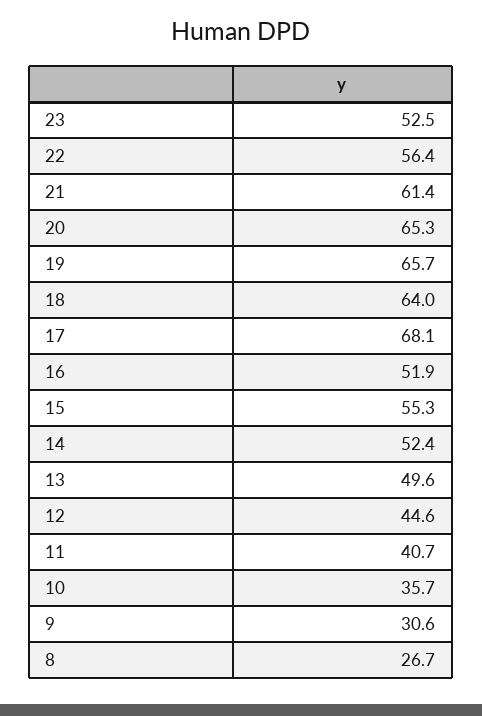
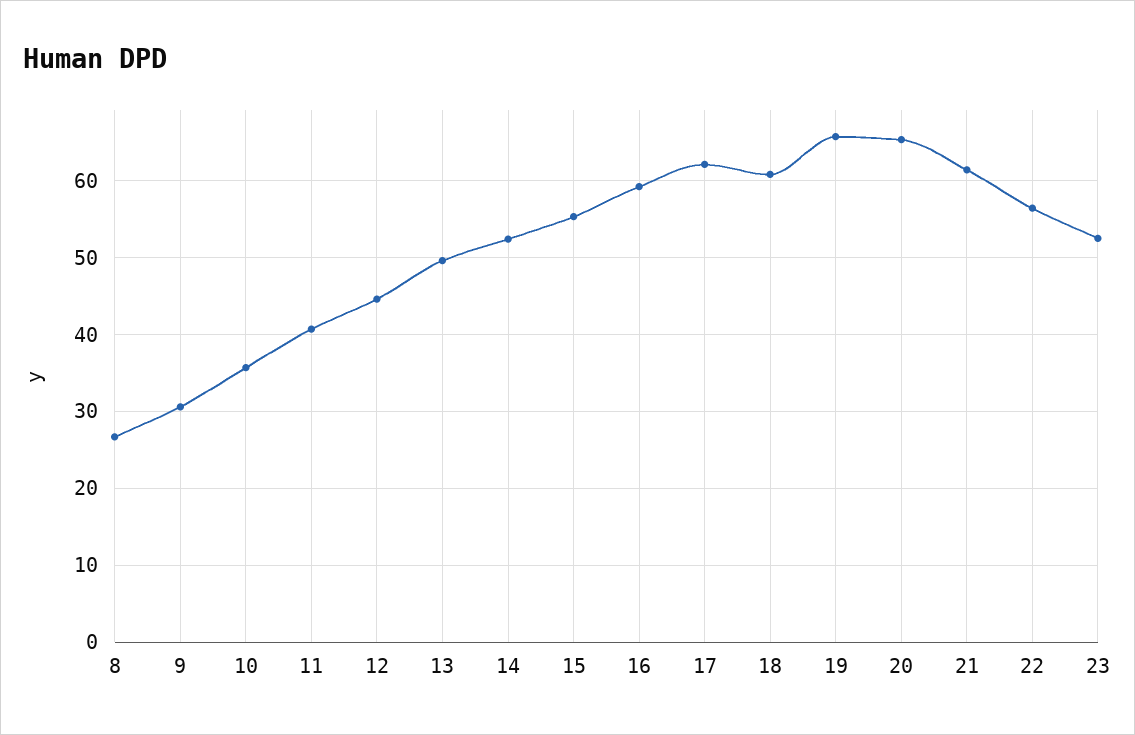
  {
    "23": 52.5,
    "22": 56.4,
    "21": 61.4,
    "20": 65.3,
    "19": 65.7,
-   "18": 64,
+   "18": 61,
-   "17": 68.1,
+   "17": 62,
-   "16": 51.9,
+   "16": 59,
    "15": 55.3,
    "14": 52.4,
    "13": 49.6,
    "12": 44.6,
    "11": 40.7,
    "10": 35.7,
    "9": 30.6,
    "8": 26.7
  }

